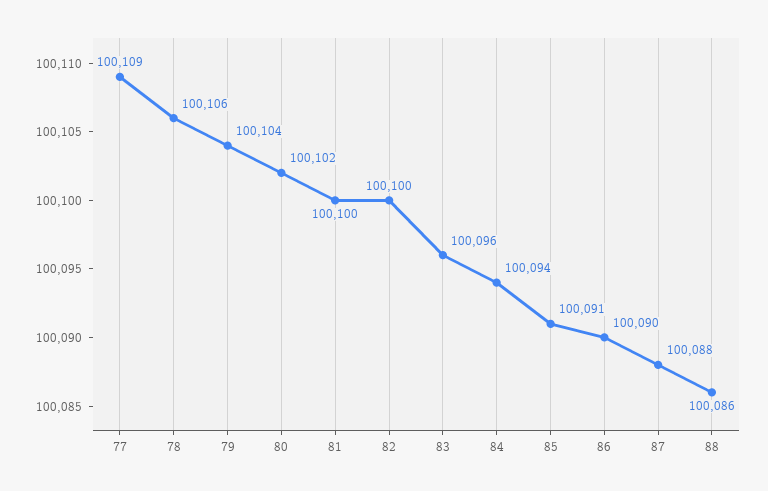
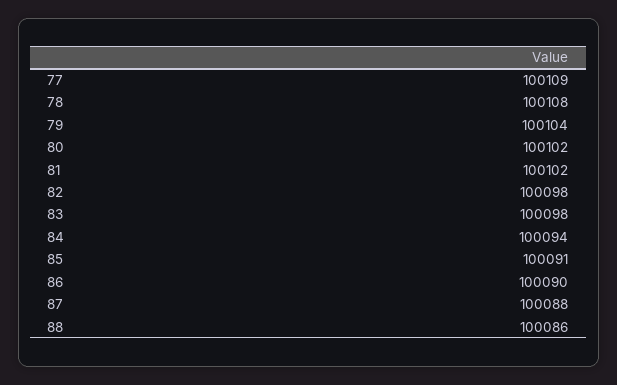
  {
    "77": 100109,
-   "78": 100106,
+   "78": 100108,
    "79": 100104,
    "80": 100102,
-   "81": 100100,
+   "81": 100102,
-   "82": 100100,
+   "82": 100098,
-   "83": 100096,
+   "83": 100098,
    "84": 100094,
    "85": 100091,
    "86": 100090,
    "87": 100088,
    "88": 100086
  }

